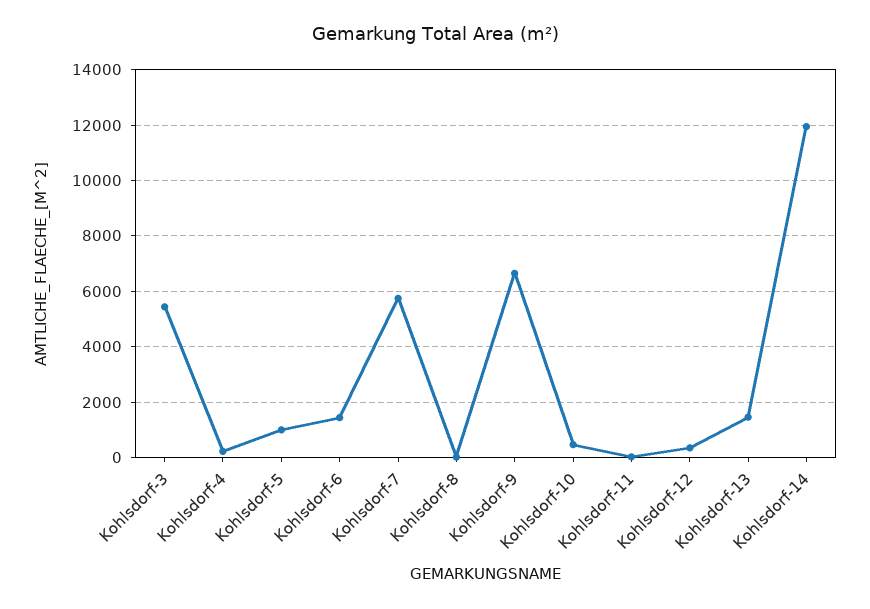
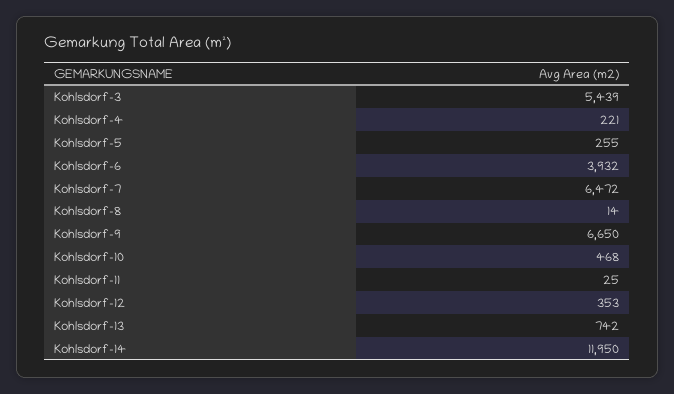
  {
    "Kohlsdorf-3": 5439,
    "Kohlsdorf-4": 221,
-   "Kohlsdorf-5": 1000,
+   "Kohlsdorf-5": 255,
-   "Kohlsdorf-6": 1500,
+   "Kohlsdorf-6": 3932,
-   "Kohlsdorf-7": 5750,
+   "Kohlsdorf-7": 6472,
    "Kohlsdorf-8": 14,
    "Kohlsdorf-9": 6650,
    "Kohlsdorf-10": 468,
    "Kohlsdorf-11": 25,
    "Kohlsdorf-12": 353,
-   "Kohlsdorf-13": 1500,
+   "Kohlsdorf-13": 742,
    "Kohlsdorf-14": 11950
  }

